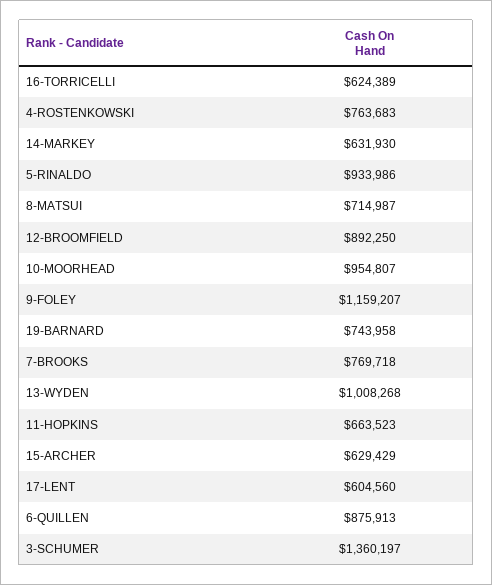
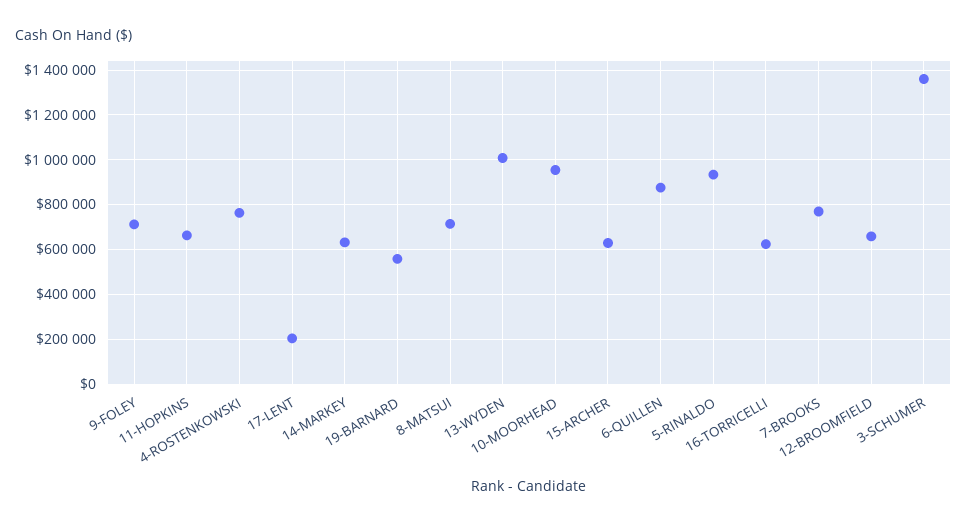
  {
    "16-TORRICELLI": 624389,
    "4-ROSTENKOWSKI": 763683,
    "14-MARKEY": 631930,
    "5-RINALDO": 933986,
    "8-MATSUI": 714987,
-   "12-BROOMFIELD": 892250,
+   "12-BROOMFIELD": 650000,
    "10-MOORHEAD": 954807,
-   "9-FOLEY": 1159207,
+   "9-FOLEY": 700000,
-   "19-BARNARD": 743958,
+   "19-BARNARD": 550000,
    "7-BROOKS": 769718,
    "13-WYDEN": 1008268,
    "11-HOPKINS": 663523,
    "15-ARCHER": 629429,
-   "17-LENT": 604560,
+   "17-LENT": 200000,
    "6-QUILLEN": 875913,
    "3-SCHUMER": 1360197
  }

